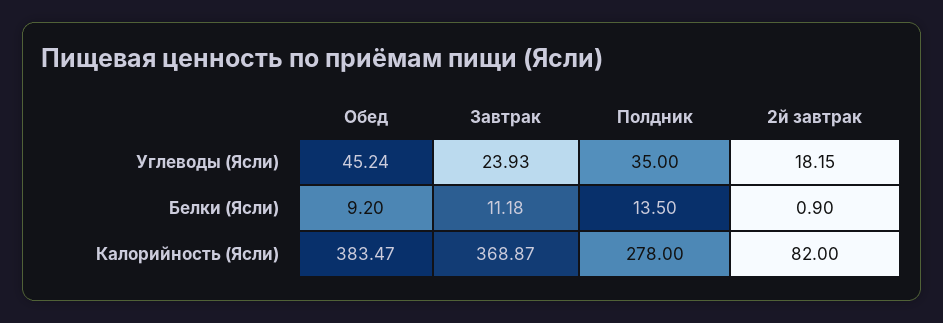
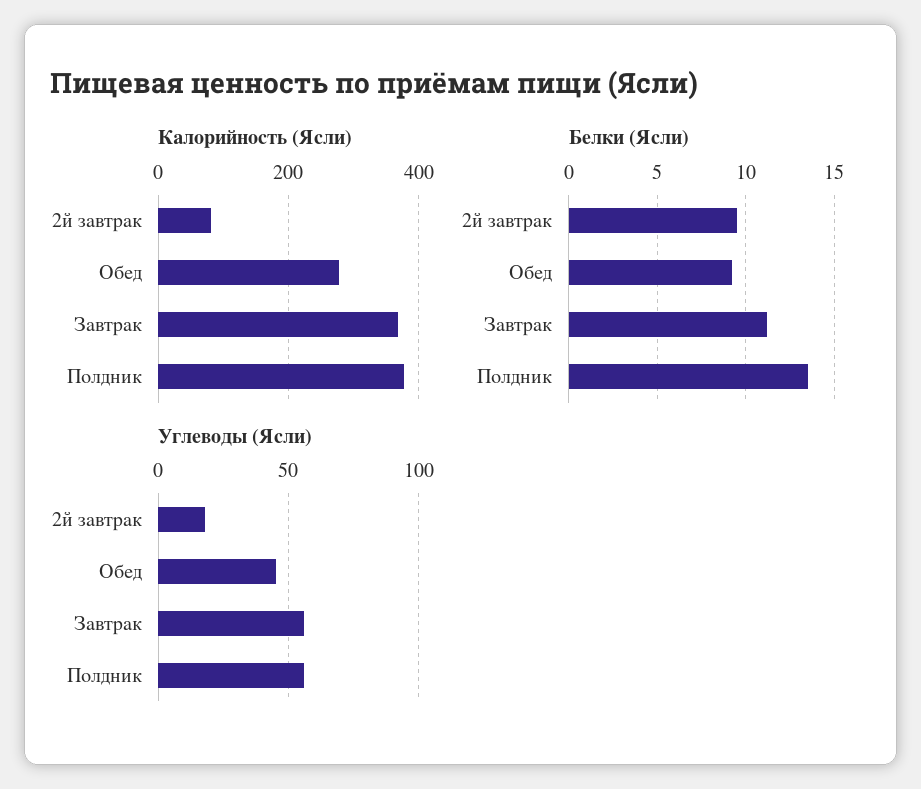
  {
    "Углеводы (Ясли)": {
      "Обед": 45.24,
-     "Завтрак": 23.93,
+     "Завтрак": 55,
-     "Полдник": 35,
+     "Полдник": 55,
      "2й завтрак": 18.15
    },
    "Белки (Ясли)": {
      "Обед": 9.2,
      "Завтрак": 11.18,
      "Полдник": 13.5,
-     "2й завтрак": 0.9
+     "2й завтрак": 9.5
    },
    "Калорийность (Ясли)": {
-     "Обед": 383.47,
+     "Обед": 280,
      "Завтрак": 368.87,
-     "Полдник": 278,
+     "Полдник": 380,
      "2й завтрак": 82
    }
  }

